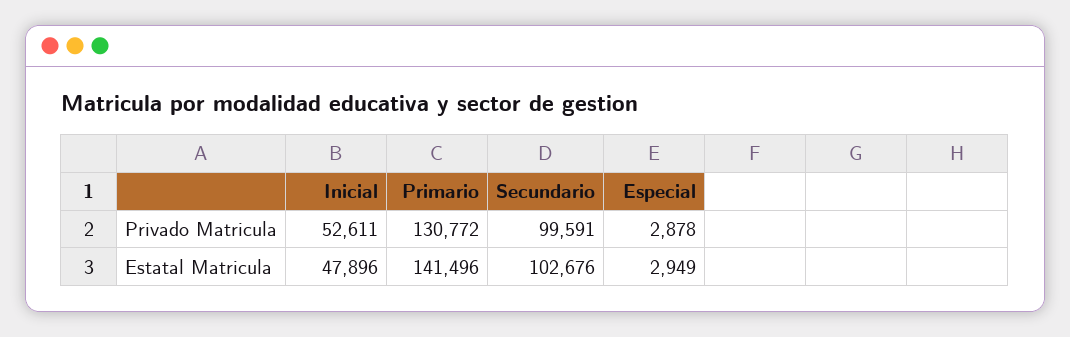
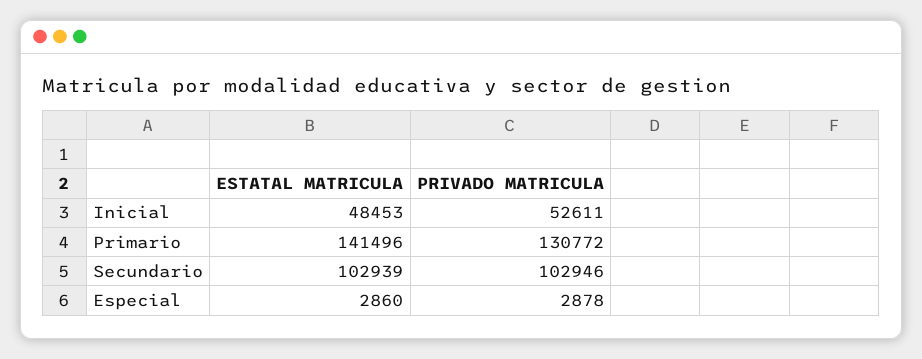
  {
    "Inicial": {
      "Privado Matricula": 52611,
-     "Estatal Matricula": 47896
+     "Estatal Matricula": 48453
    },
    "Primario": {
      "Privado Matricula": 130772,
      "Estatal Matricula": 141496
    },
    "Secundario": {
-     "Privado Matricula": 99591,
+     "Privado Matricula": 102946,
-     "Estatal Matricula": 102676
+     "Estatal Matricula": 102939
    },
    "Especial": {
      "Privado Matricula": 2878,
-     "Estatal Matricula": 2949
+     "Estatal Matricula": 2860
    }
  }

